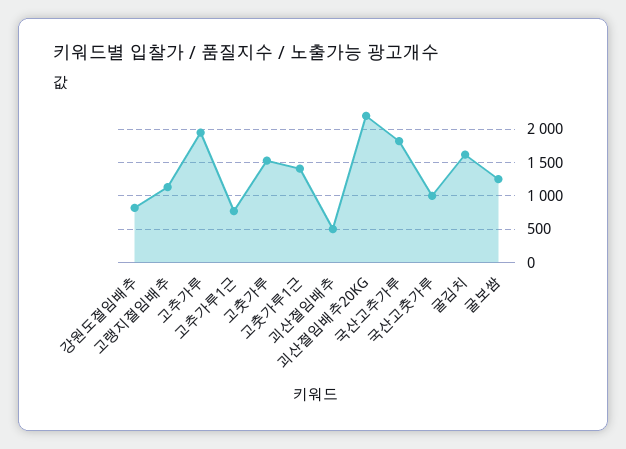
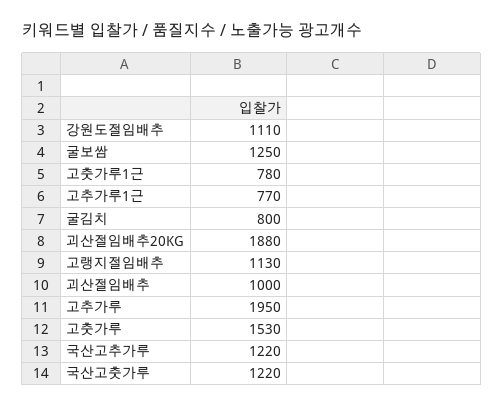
  {
-   "강원도절임배추": 800,
+   "강원도절임배추": 1110,
    "고랭지절임배추": 1130,
    "고추가루": 1950,
    "고추가루1근": 770,
    "고춧가루": 1530,
-   "고춧가루1근": 1400,
+   "고춧가루1근": 780,
-   "괴산절임배추": 500,
+   "괴산절임배추": 1000,
-   "괴산절임배추20KG": 2200,
+   "괴산절임배추20KG": 1880,
-   "국산고추가루": 1800,
+   "국산고추가루": 1220,
-   "국산고춧가루": 1000,
+   "국산고춧가루": 1220,
-   "굴김치": 1600,
+   "굴김치": 800,
    "굴보쌈": 1250
  }

